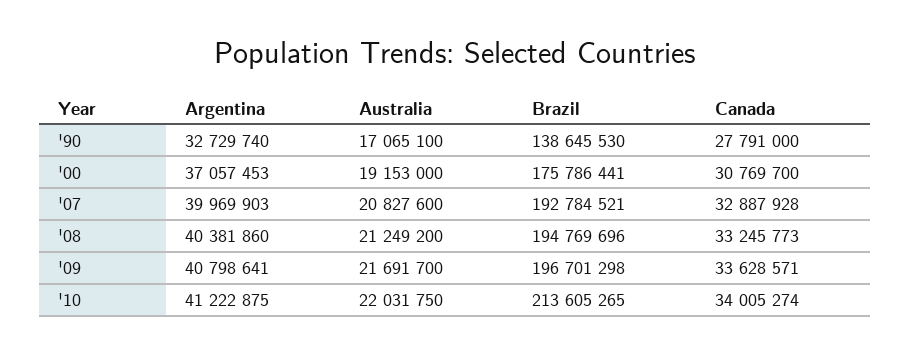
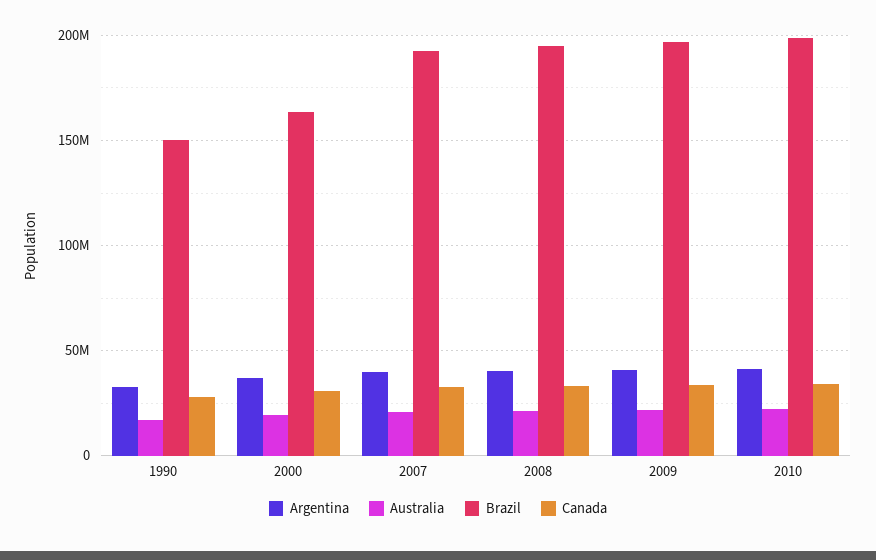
  {
    "Argentina": {
      "'90": 32729740,
      "'00": 37057453,
      "'07": 39969903,
      "'08": 40381860,
      "'09": 40798641,
      "'10": 41222875
    },
    "Australia": {
      "'90": 17065100,
      "'00": 19153000,
      "'07": 20827600,
      "'08": 21249200,
      "'09": 21691700,
      "'10": 22031750
    },
    "Brazil": {
-     "'90": 138645530,
+     "'90": 150000000,
-     "'00": 175786441,
+     "'00": 165000000,
      "'07": 192784521,
      "'08": 194769696,
      "'09": 196701298,
-     "'10": 213605265
+     "'10": 200000000
    },
    "Canada": {
      "'90": 27791000,
      "'00": 30769700,
      "'07": 32887928,
      "'08": 33245773,
      "'09": 33628571,
      "'10": 34005274
    }
  }

